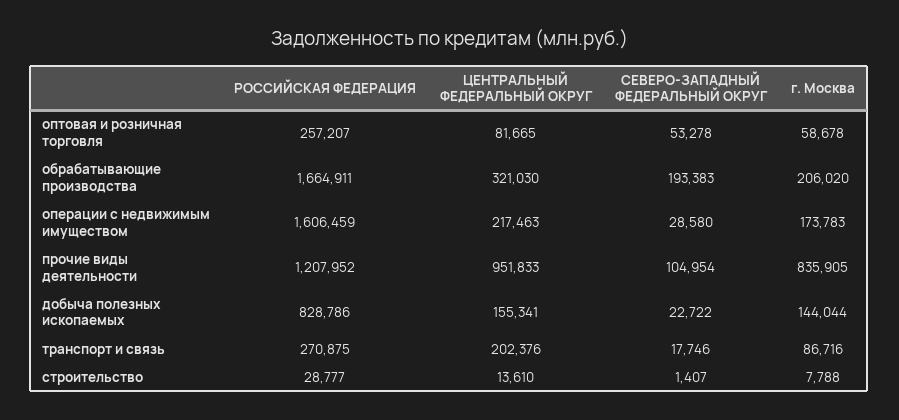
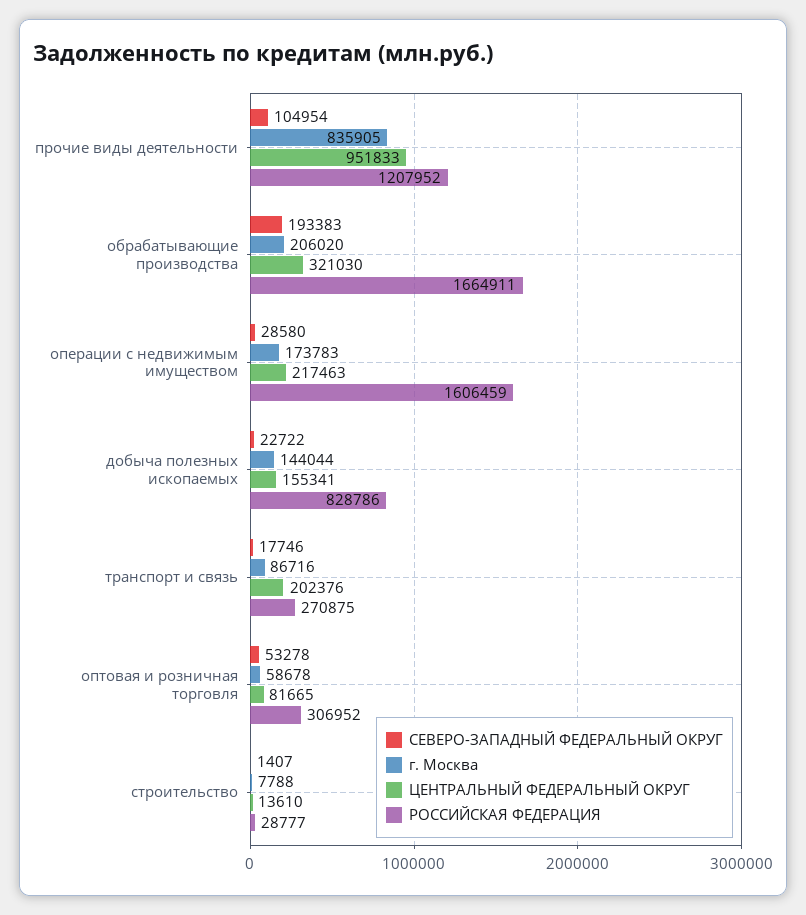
  {
    "РОССИЙСКАЯ ФЕДЕРАЦИЯ": {
-     "оптовая и розничная торговля": 257207,
+     "оптовая и розничная торговля": 306952,
      "обрабатывающие производства": 1664911,
      "операции с недвижимым имуществом": 1606459,
      "прочие виды деятельности": 1207952,
      "добыча полезных ископаемых": 828786,
      "транспорт и связь": 270875,
      "строительство": 28777
    },
    "ЦЕНТРАЛЬНЫЙ ФЕДЕРАЛЬНЫЙ ОКРУГ": {
      "оптовая и розничная торговля": 81665,
      "обрабатывающие производства": 321030,
      "операции с недвижимым имуществом": 217463,
      "прочие виды деятельности": 951833,
      "добыча полезных ископаемых": 155341,
      "транспорт и связь": 202376,
      "строительство": 13610
    },
    "СЕВЕРО-ЗАПАДНЫЙ ФЕДЕРАЛЬНЫЙ ОКРУГ": {
      "оптовая и розничная торговля": 53278,
      "обрабатывающие производства": 193383,
      "операции с недвижимым имуществом": 28580,
      "прочие виды деятельности": 104954,
      "добыча полезных ископаемых": 22722,
      "транспорт и связь": 17746,
      "строительство": 1407
    },
    "г. Москва": {
      "оптовая и розничная торговля": 58678,
      "обрабатывающие производства": 206020,
      "операции с недвижимым имуществом": 173783,
      "прочие виды деятельности": 835905,
      "добыча полезных ископаемых": 144044,
      "транспорт и связь": 86716,
      "строительство": 7788
    }
  }

